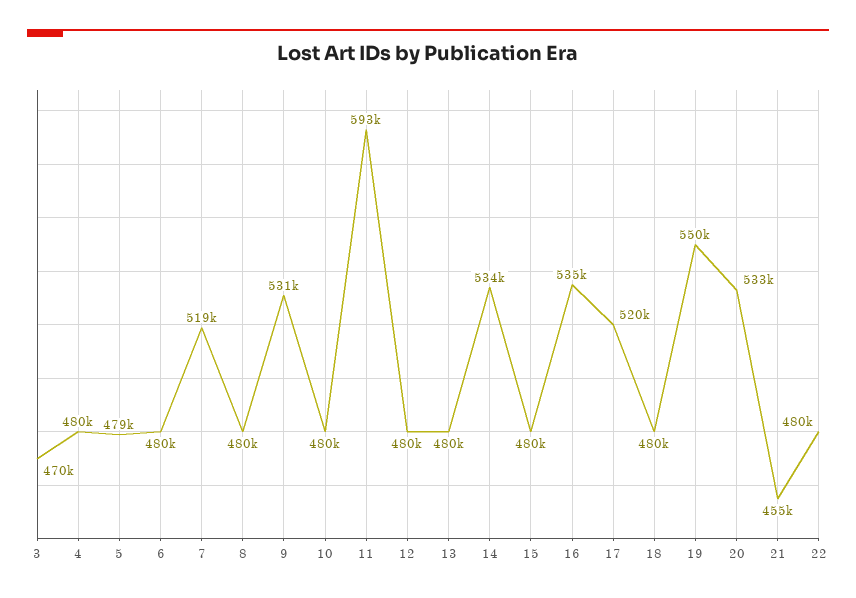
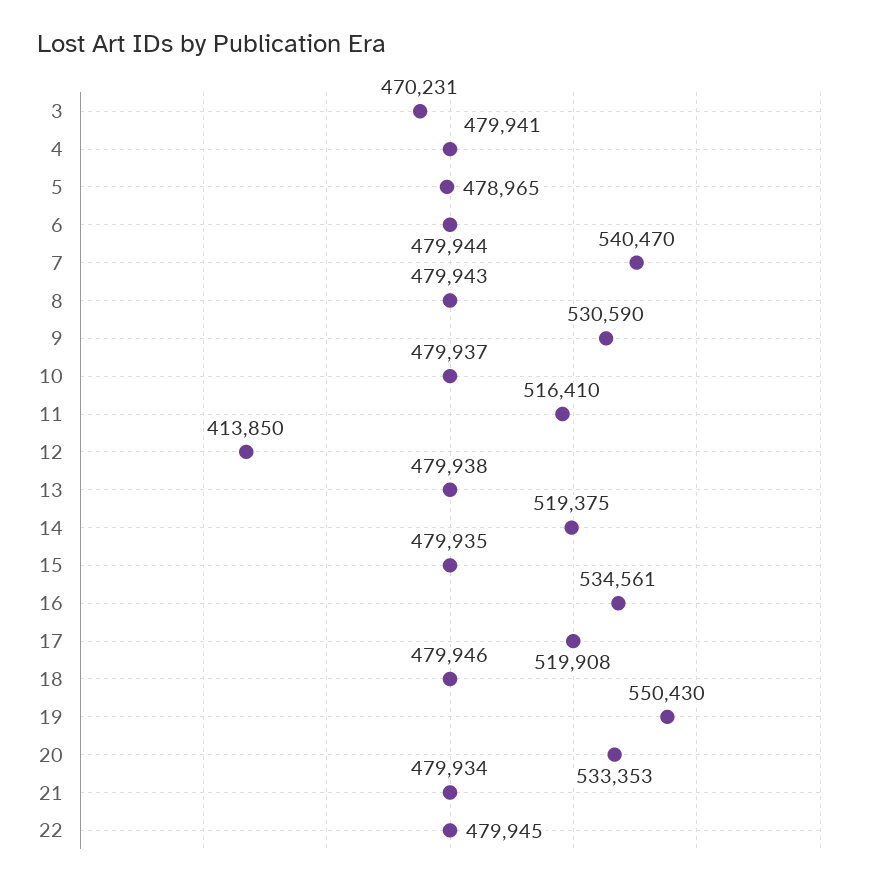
  {
    "3": 470231,
    "4": 479941,
    "5": 478965,
    "6": 479944,
-   "7": 519000,
+   "7": 540470,
    "8": 479943,
    "9": 530590,
    "10": 479937,
-   "11": 593000,
+   "11": 516410,
-   "12": 480000,
+   "12": 413850,
    "13": 479938,
-   "14": 534000,
+   "14": 519375,
    "15": 479935,
    "16": 534561,
    "17": 519908,
    "18": 479946,
    "19": 550430,
    "20": 533353,
-   "21": 455000,
+   "21": 479934,
    "22": 479945
  }

